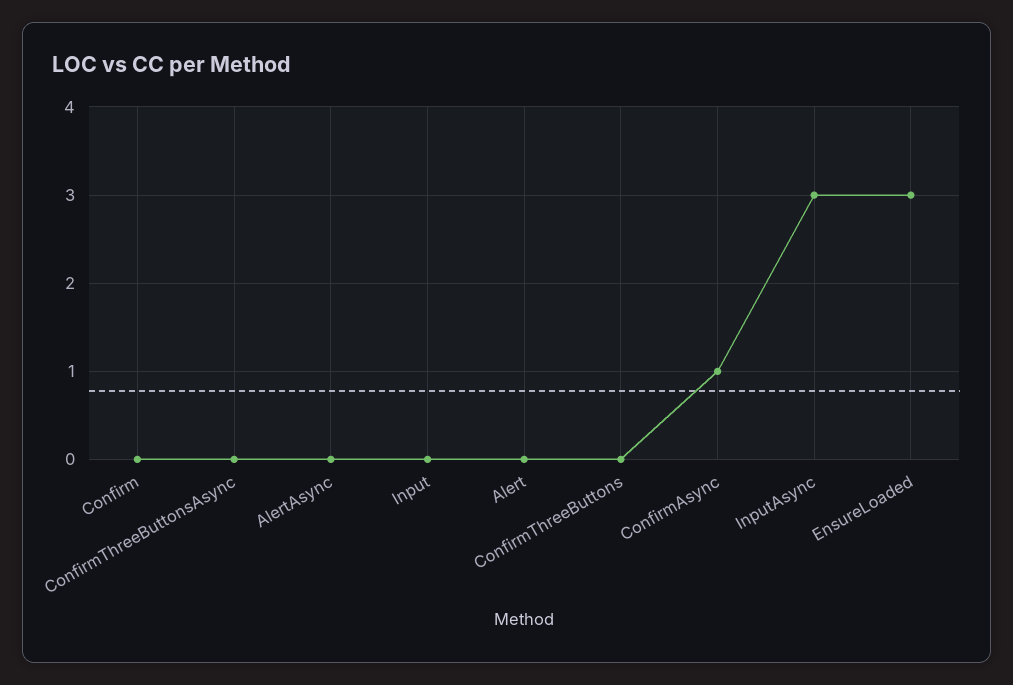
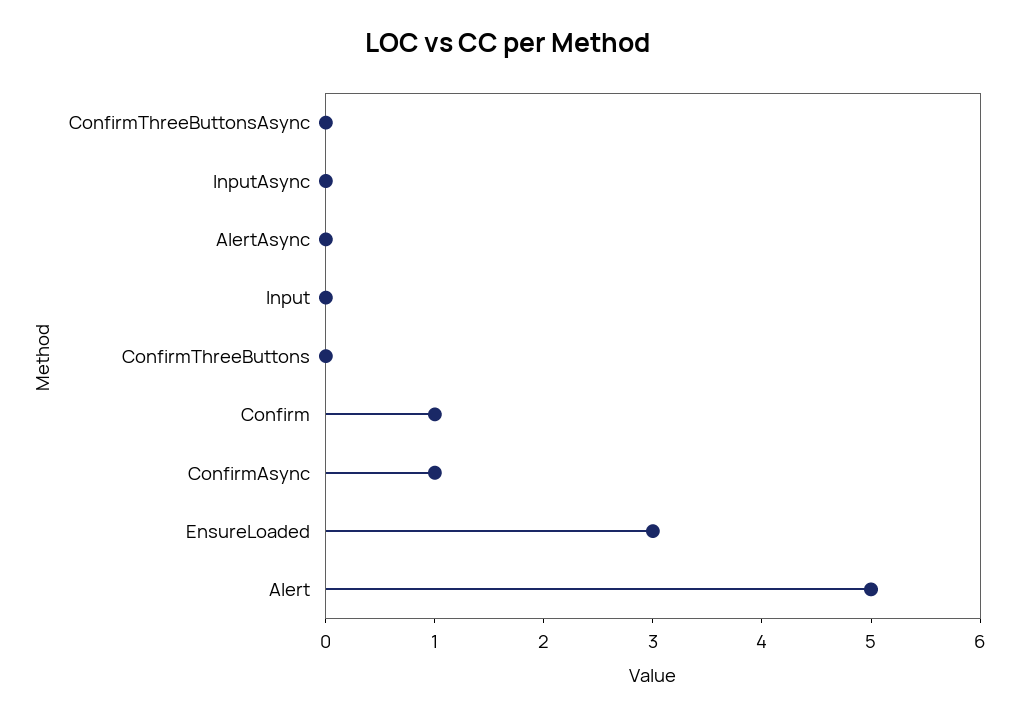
  {
-   "Confirm": 0,
+   "Confirm": 1,
    "ConfirmThreeButtonsAsync": 0,
    "AlertAsync": 0,
    "Input": 0,
-   "Alert": 0,
+   "Alert": 5,
    "ConfirmThreeButtons": 0,
    "ConfirmAsync": 1,
-   "InputAsync": 3,
+   "InputAsync": 0,
    "EnsureLoaded": 3
  }

